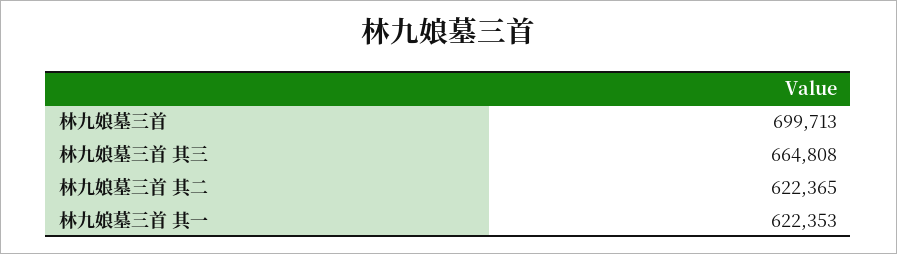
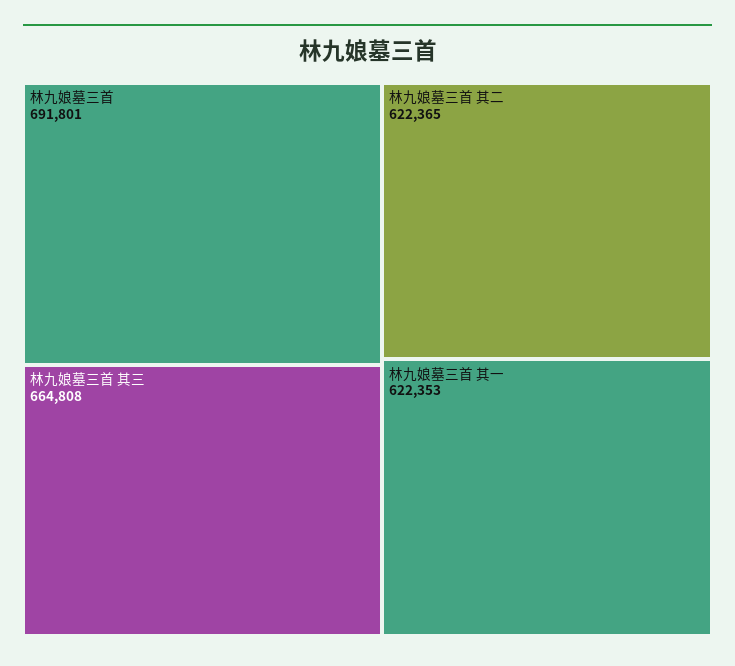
  {
-   "林九娘墓三首": 699713,
+   "林九娘墓三首": 691801,
    "林九娘墓三首 其三": 664808,
    "林九娘墓三首 其二": 622365,
    "林九娘墓三首 其一": 622353
  }

